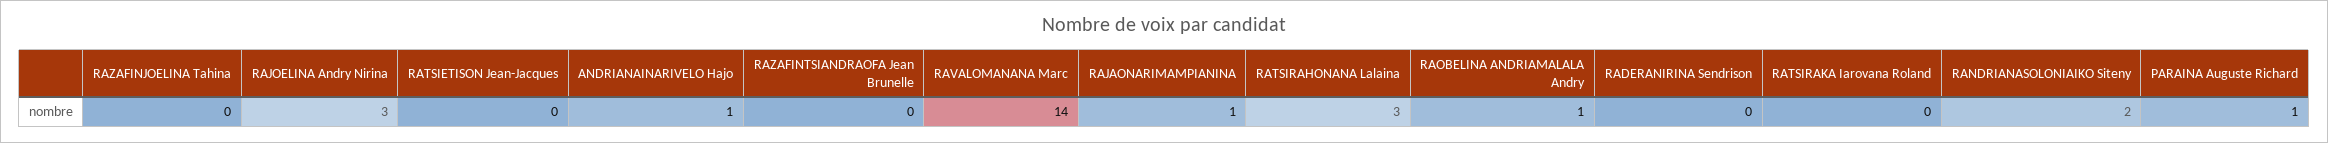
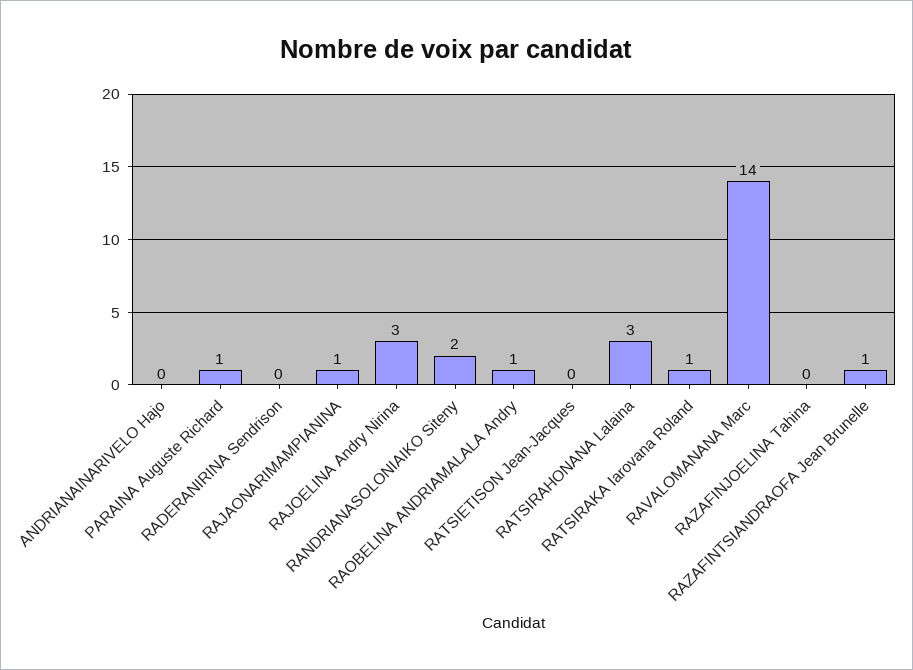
  {
    "RAZAFINJOELINA Tahina": 0,
    "RAJOELINA Andry Nirina": 3,
    "RATSIETISON Jean-Jacques": 0,
-   "ANDRIANAINARIVELO Hajo": 1,
+   "ANDRIANAINARIVELO Hajo": 0,
-   "RAZAFINTSIANDRAOFA Jean Brunelle": 0,
+   "RAZAFINTSIANDRAOFA Jean Brunelle": 1,
    "RAVALOMANANA Marc": 14,
    "RAJAONARIMAMPIANINA": 1,
    "RATSIRAHONANA Lalaina": 3,
    "RAOBELINA ANDRIAMALALA Andry": 1,
    "RADERANIRINA Sendrison": 0,
-   "RATSIRAKA Iarovana Roland": 0,
+   "RATSIRAKA Iarovana Roland": 1,
    "RANDRIANASOLONIAIKO Siteny": 2,
    "PARAINA Auguste Richard": 1
  }

